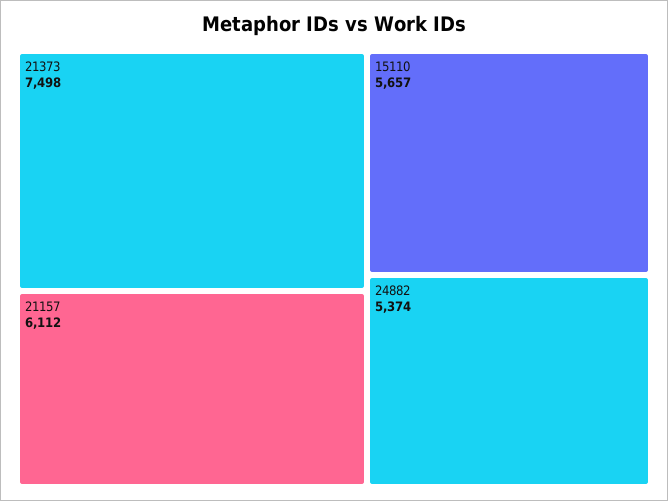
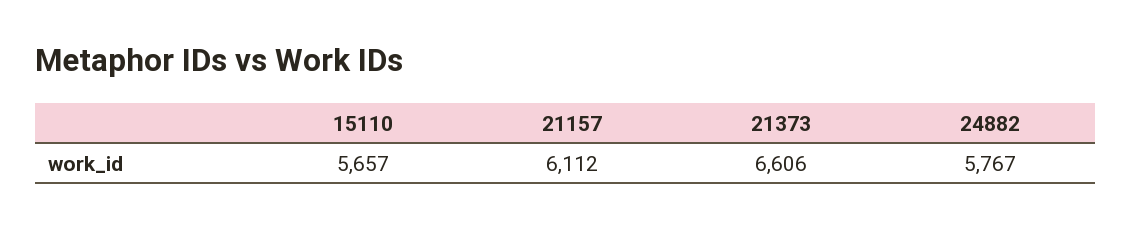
  {
-   "21373": 7498,
+   "21373": 6606,
    "21157": 6112,
    "15110": 5657,
-   "24882": 5374
+   "24882": 5767
  }

